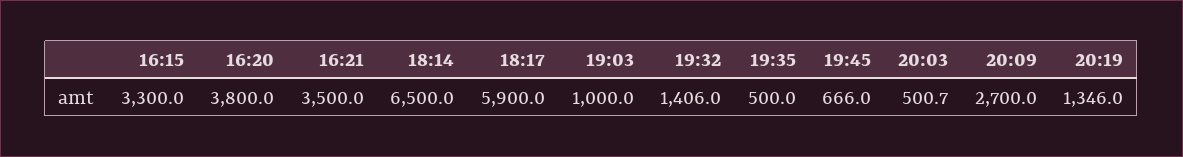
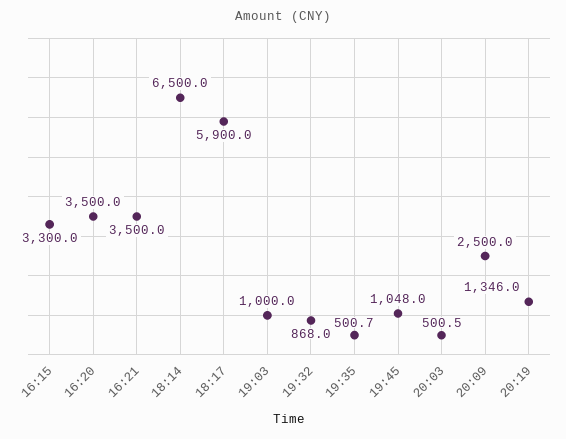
  {
    "16:15": 3300,
-   "16:20": 3800,
+   "16:20": 3500,
    "16:21": 3500,
    "18:14": 6500,
    "18:17": 5900,
    "19:03": 1000,
-   "19:32": 1406,
+   "19:32": 868,
-   "19:35": 500,
+   "19:35": 500.7,
-   "19:45": 666,
+   "19:45": 1048,
-   "20:03": 500.7,
+   "20:03": 500.5,
-   "20:09": 2700,
+   "20:09": 2500,
    "20:19": 1346
  }

